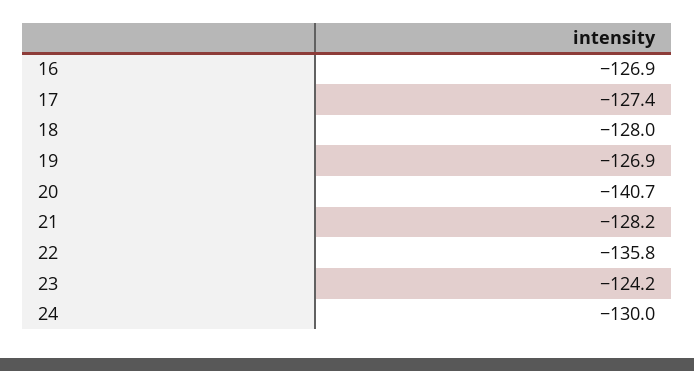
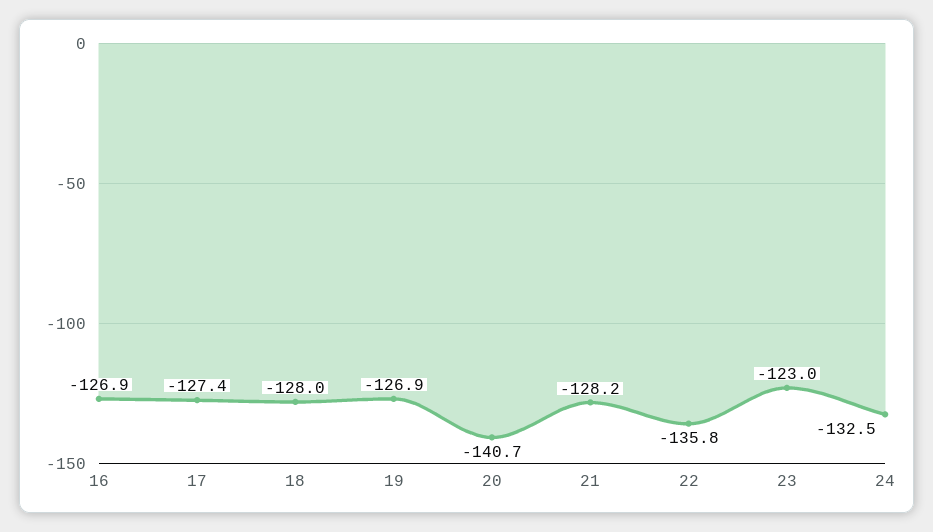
  {
    "16": -126.9,
    "17": -127.4,
    "18": -128,
    "19": -126.9,
    "20": -140.7,
    "21": -128.2,
    "22": -135.8,
-   "23": -124.2,
+   "23": -123,
-   "24": -130
+   "24": -132.5
  }

